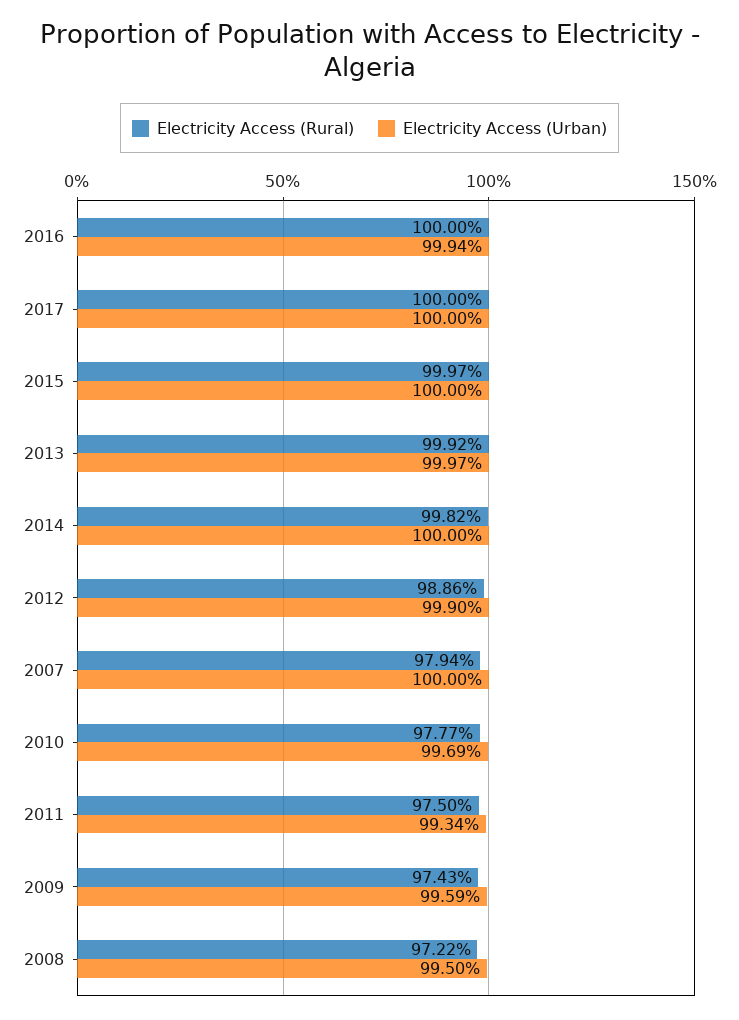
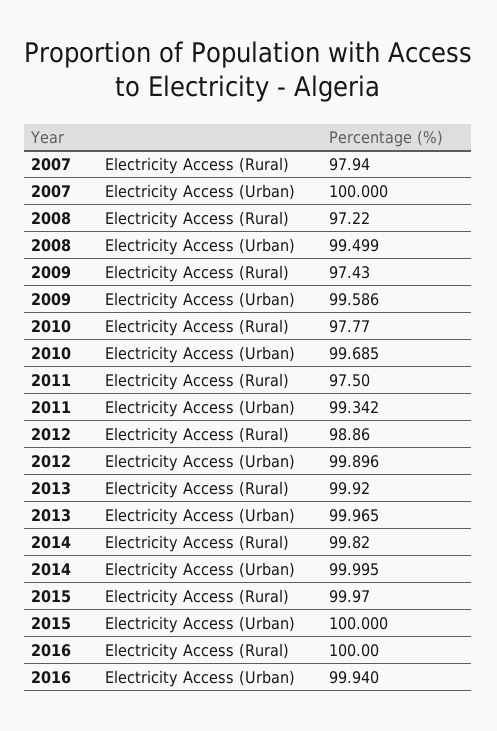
  {
    "Electricity Access (Rural)": {
      "2016": 100,
-     "2017": 100,
      "2015": 99.97,
      "2013": 99.92,
      "2014": 99.82,
      "2012": 98.86,
      "2007": 97.94,
      "2010": 97.77,
      "2011": 97.5,
      "2009": 97.43,
      "2008": 97.22
    },
    "Electricity Access (Urban)": {
      "2016": 99.94,
-     "2017": 100,
      "2015": 100,
      "2013": 99.965,
      "2014": 99.995,
      "2012": 99.896,
      "2007": 100,
      "2010": 99.685,
      "2011": 99.342,
      "2009": 99.586,
      "2008": 99.499
    }
  }

